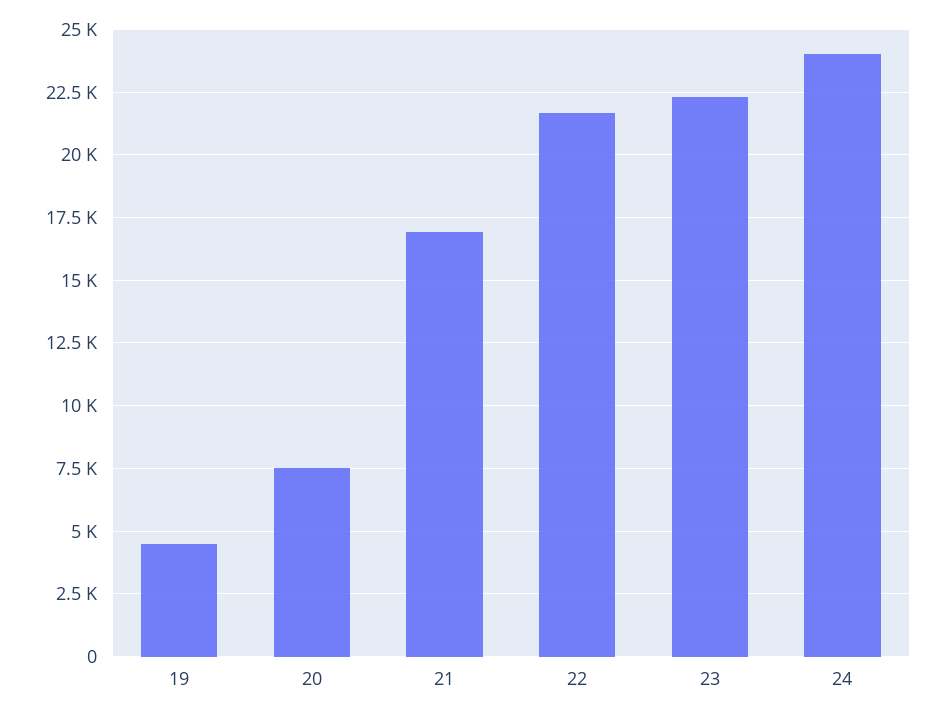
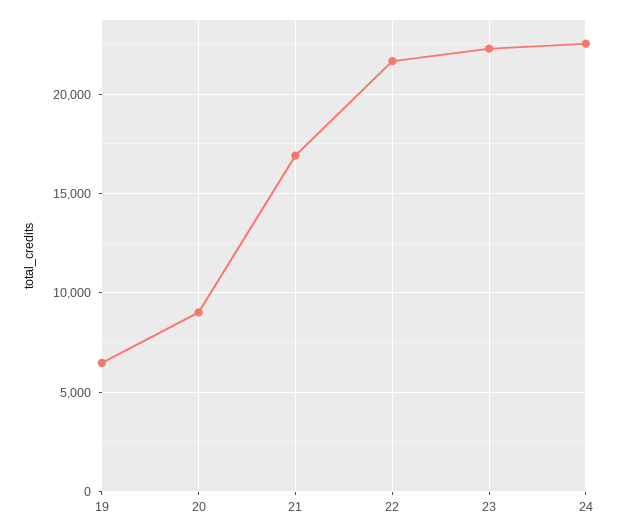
  {
-   "19": 4500,
+   "19": 6500,
-   "20": 7500,
+   "20": 9000,
    "21": 17000,
    "22": 21750,
    "23": 22250,
-   "24": 24000
+   "24": 22500
  }

